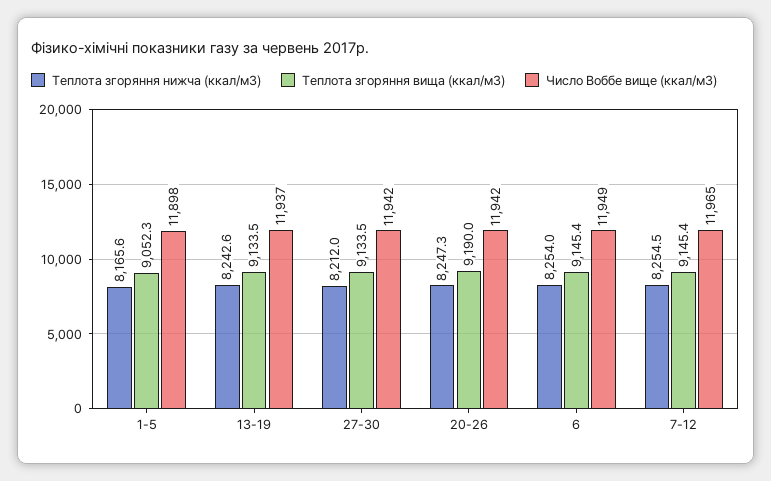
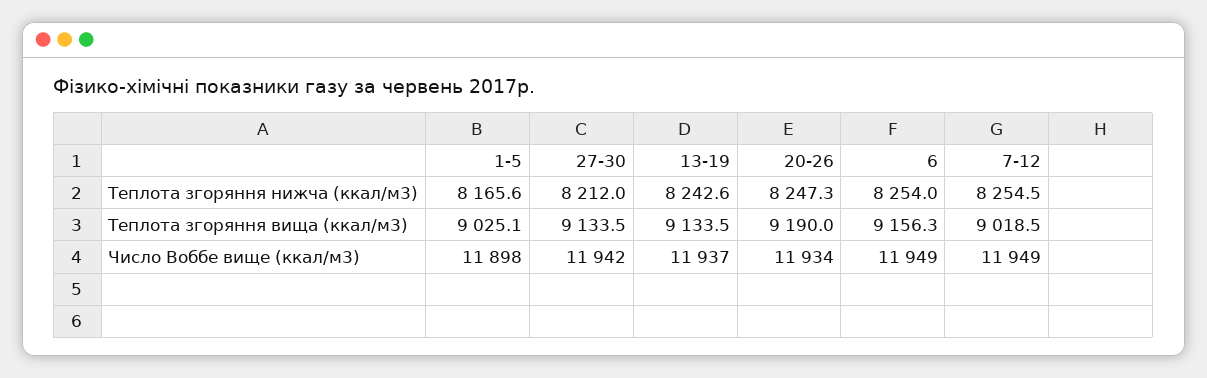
  {
    "Теплота згоряння нижча (ккал/м3)": {
      "1-5": 8165.6,
      "13-19": 8242.6,
      "27-30": 8212,
      "20-26": 8247.3,
      "6": 8254,
      "7-12": 8254.5
    },
    "Теплота згоряння вища (ккал/м3)": {
-     "1-5": 9052.3,
+     "1-5": 9025.1,
      "13-19": 9133.5,
      "27-30": 9133.5,
      "20-26": 9190,
-     "6": 9145.4,
+     "6": 9156.3,
-     "7-12": 9145.4
+     "7-12": 9018.5
    },
    "Число Воббе вище (ккал/м3)": {
      "1-5": 11898,
      "13-19": 11937,
      "27-30": 11942,
-     "20-26": 11942,
+     "20-26": 11934,
      "6": 11949,
-     "7-12": 11965
+     "7-12": 11949
    }
  }

